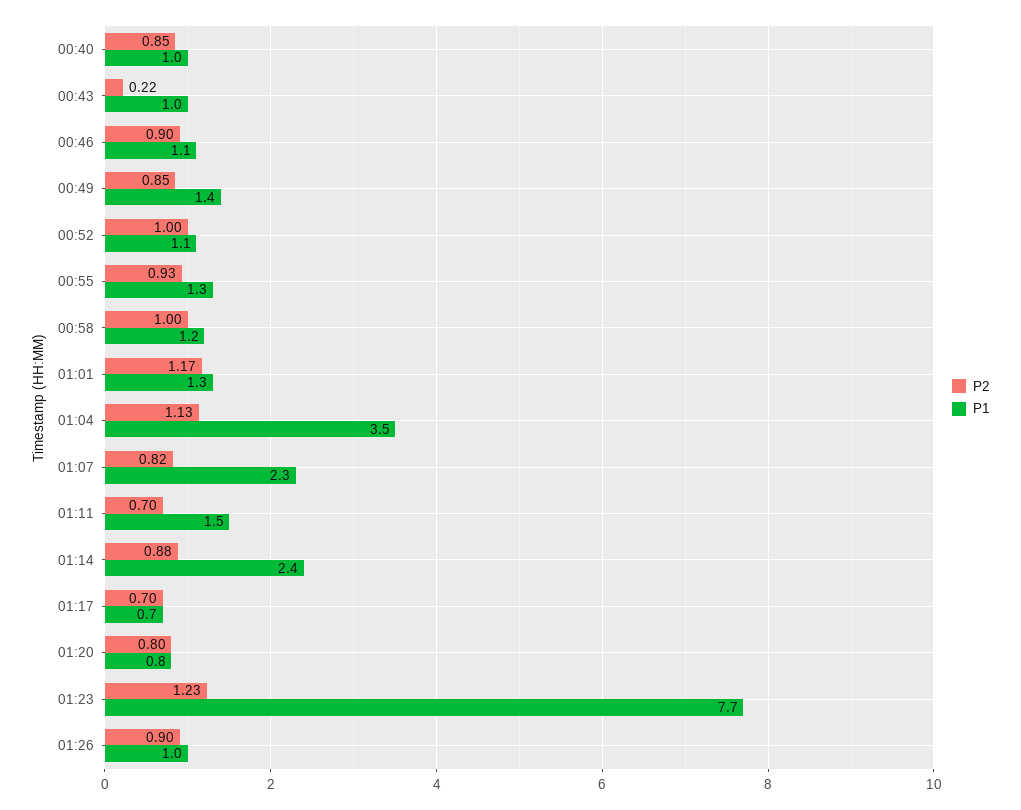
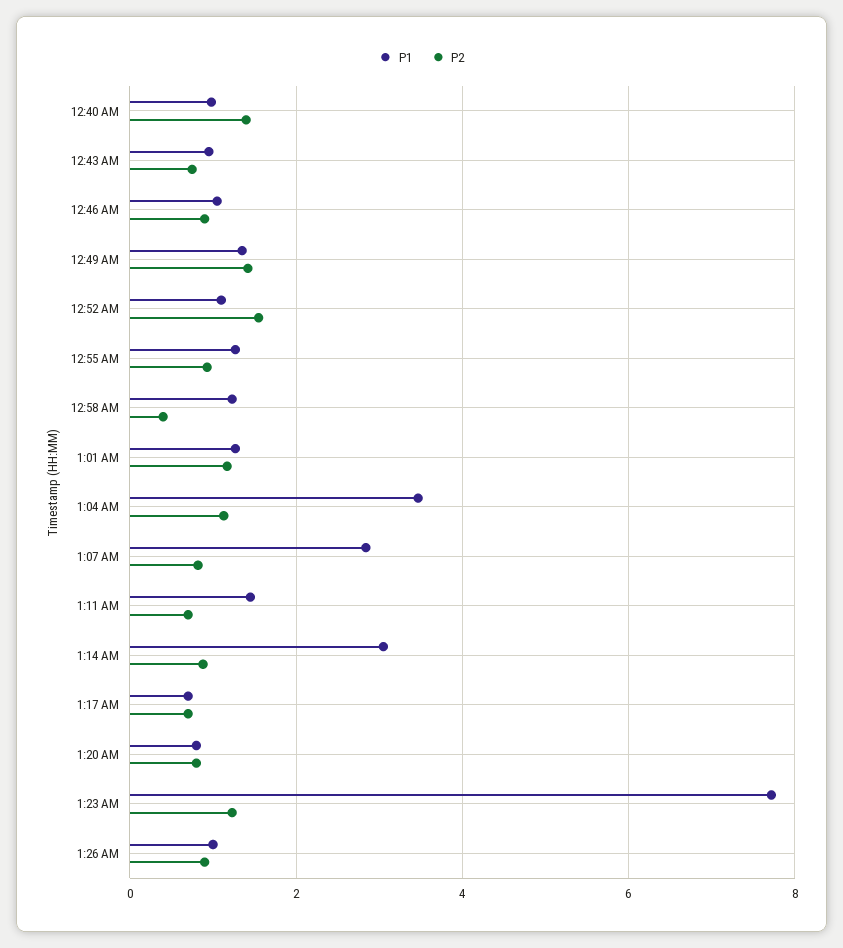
  {
    "P2": {
-     "00:40": 0.85,
+     "00:40": 1.4,
-     "00:43": 0.22,
+     "00:43": 0.8,
      "00:46": 0.9,
-     "00:49": 0.85,
+     "00:49": 1.4,
-     "00:52": 1,
+     "00:52": 1.6,
      "00:55": 0.93,
-     "00:58": 1,
+     "00:58": 0.4,
      "01:01": 1.17,
      "01:04": 1.13,
      "01:07": 0.82,
      "01:11": 0.7,
      "01:14": 0.88,
      "01:17": 0.7,
      "01:20": 0.8,
      "01:23": 1.23,
      "01:26": 0.9
    },
    "P1": {
      "00:40": 1,
      "00:43": 1,
      "00:46": 1.1,
      "00:49": 1.4,
      "00:52": 1.1,
      "00:55": 1.3,
      "00:58": 1.2,
      "01:01": 1.3,
      "01:04": 3.5,
-     "01:07": 2.3,
+     "01:07": 2.8,
      "01:11": 1.5,
-     "01:14": 2.4,
+     "01:14": 3,
      "01:17": 0.7,
      "01:20": 0.8,
      "01:23": 7.7,
      "01:26": 1
    }
  }

